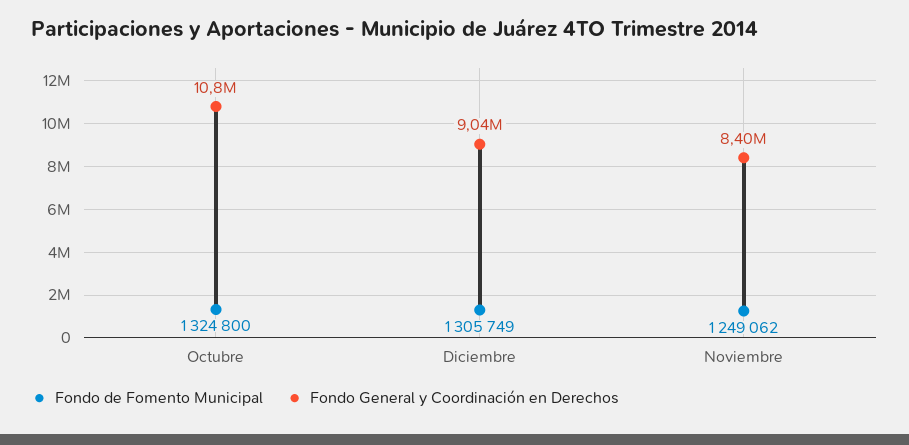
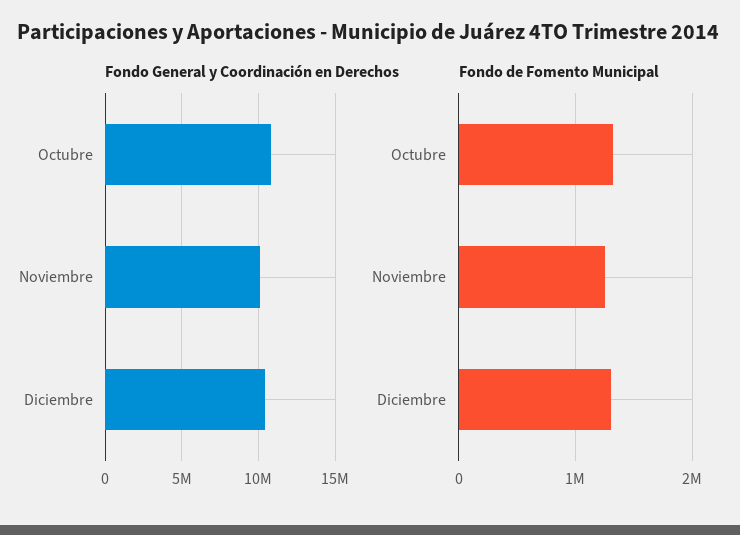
  {
    "Fondo de Fomento Municipal": {
      "Octubre": 1324800,
      "Diciembre": 1305749,
      "Noviembre": 1249062
    },
    "Fondo General y Coordinación en Derechos": {
      "Octubre": 10800000,
-     "Diciembre": 9040000,
+     "Diciembre": 10500000,
-     "Noviembre": 8400000
+     "Noviembre": 10000000
    }
  }

